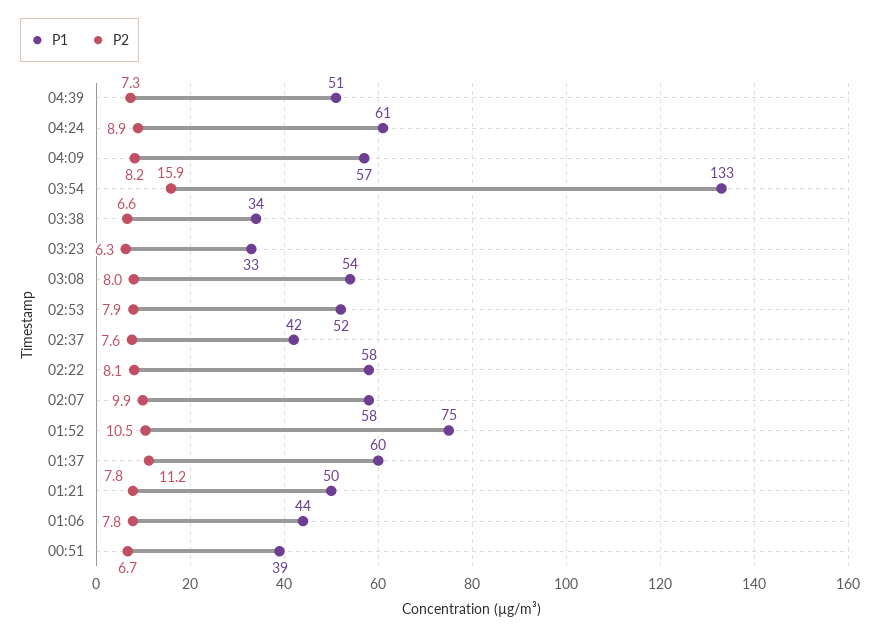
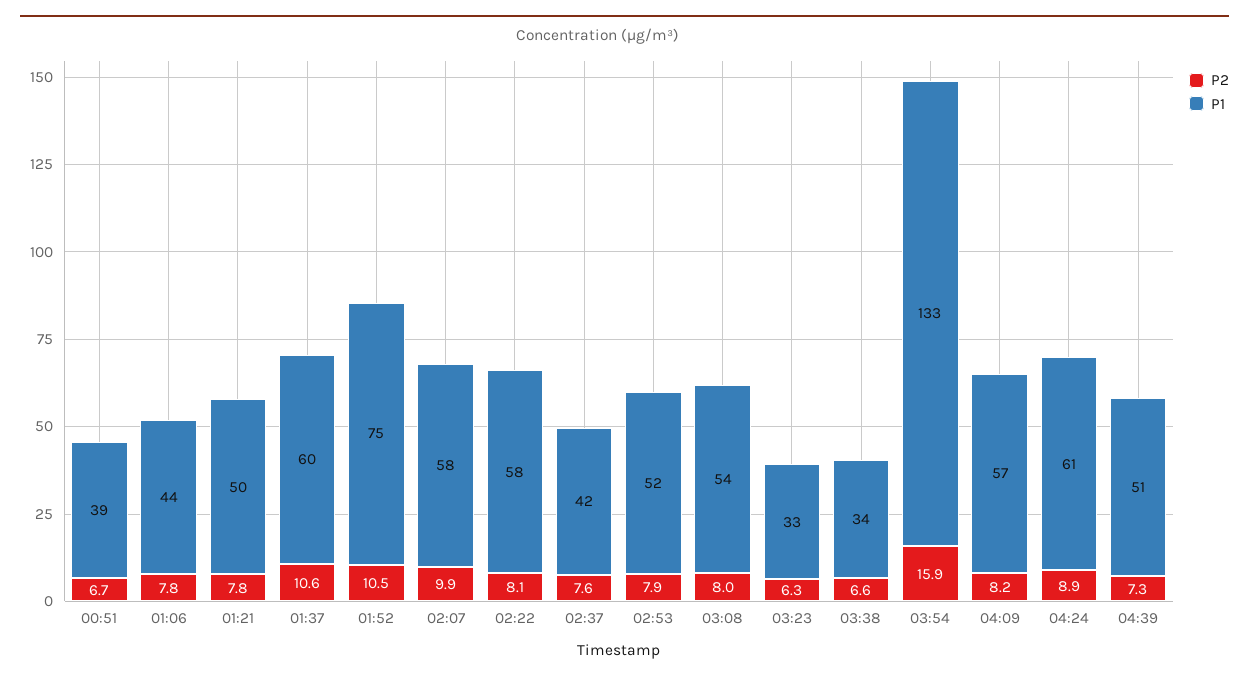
  {
    "P1": {
      "04:39": 51,
      "04:24": 61,
      "04:09": 57,
      "03:54": 133,
      "03:38": 34,
      "03:23": 33,
      "03:08": 54,
      "02:53": 52,
      "02:37": 42,
      "02:22": 58,
      "02:07": 58,
      "01:52": 75,
      "01:37": 60,
      "01:21": 50,
      "01:06": 44,
      "00:51": 39
    },
    "P2": {
      "04:39": 7.3,
      "04:24": 8.9,
      "04:09": 8.2,
      "03:54": 15.9,
      "03:38": 6.6,
      "03:23": 6.3,
      "03:08": 8,
      "02:53": 7.9,
      "02:37": 7.6,
      "02:22": 8.1,
      "02:07": 9.9,
      "01:52": 10.5,
-     "01:37": 11.2,
+     "01:37": 10.6,
      "01:21": 7.8,
      "01:06": 7.8,
      "00:51": 6.7
    }
  }

